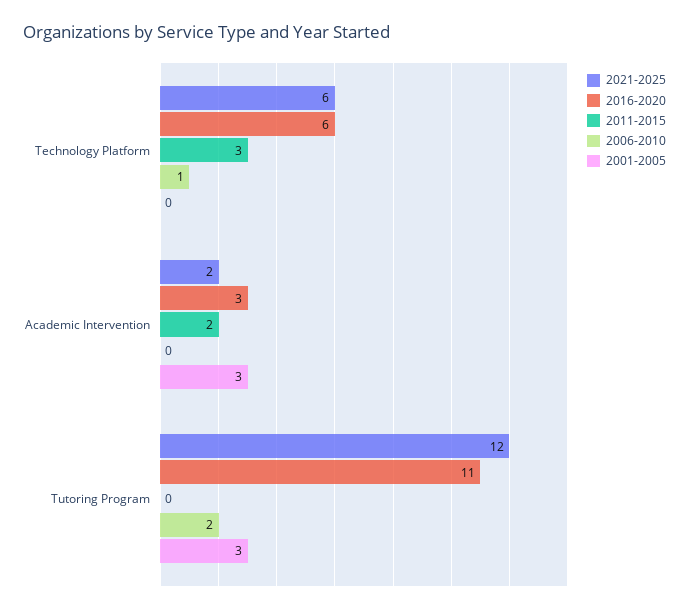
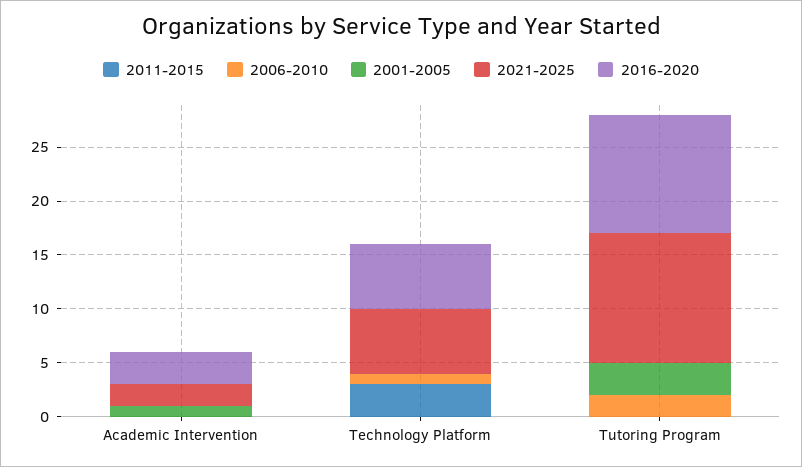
  {
    "2021-2025": {
      "Technology Platform": 6,
      "Academic Intervention": 2,
      "Tutoring Program": 12
    },
    "2016-2020": {
      "Technology Platform": 6,
      "Academic Intervention": 3,
      "Tutoring Program": 11
    },
    "2011-2015": {
      "Technology Platform": 3,
-     "Academic Intervention": 2,
+     "Academic Intervention": 0,
      "Tutoring Program": 0
    },
    "2006-2010": {
      "Technology Platform": 1,
      "Academic Intervention": 0,
      "Tutoring Program": 2
    },
    "2001-2005": {
      "Technology Platform": 0,
-     "Academic Intervention": 3,
+     "Academic Intervention": 1,
      "Tutoring Program": 3
    }
  }

